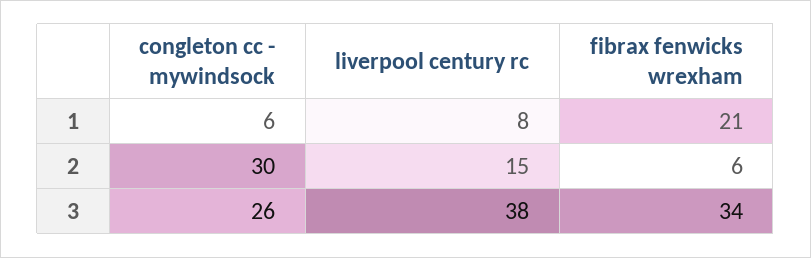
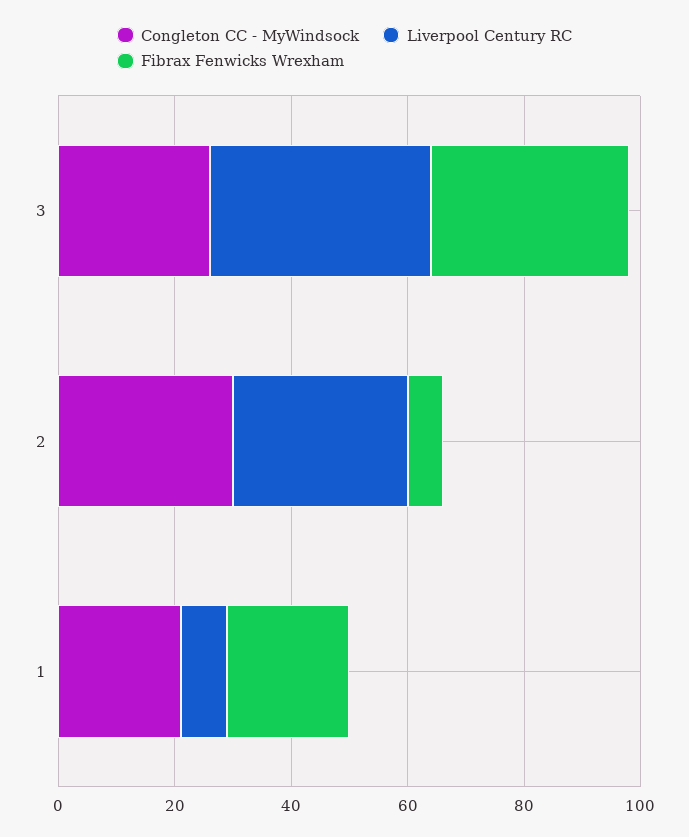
  {
    "congleton cc - mywindsock": {
-     "1": 6,
+     "1": 20,
      "2": 30,
      "3": 26
    },
    "liverpool century rc": {
      "1": 8,
-     "2": 15,
+     "2": 30,
      "3": 38
    },
    "fibrax fenwicks wrexham": {
      "1": 21,
      "2": 6,
      "3": 34
    }
  }

